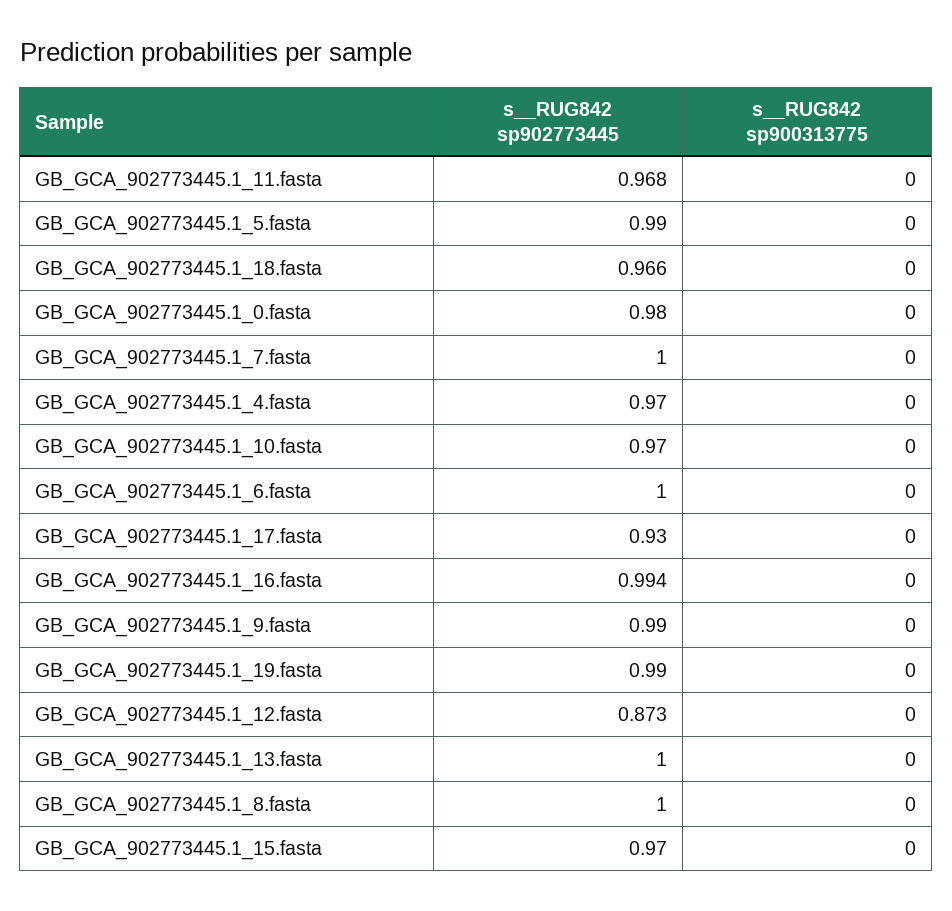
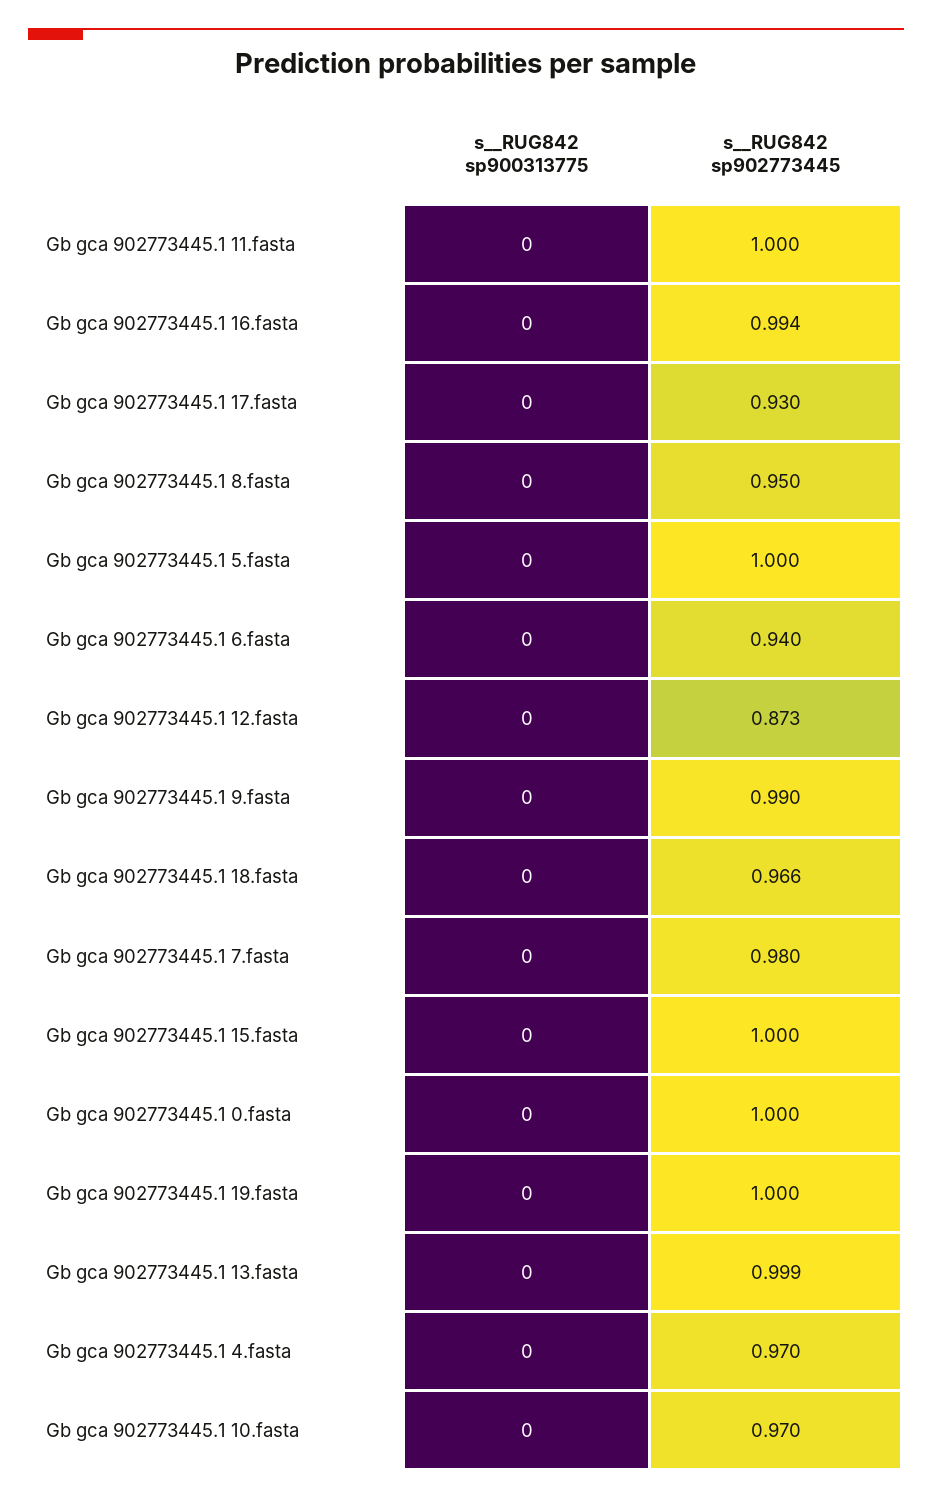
  {
    "s__RUG842 sp902773445": {
-     "GB_GCA_902773445.1_11.fasta": 0.968,
+     "GB_GCA_902773445.1_11.fasta": 1,
-     "GB_GCA_902773445.1_5.fasta": 0.99,
+     "GB_GCA_902773445.1_5.fasta": 1,
      "GB_GCA_902773445.1_18.fasta": 0.966,
-     "GB_GCA_902773445.1_0.fasta": 0.98,
+     "GB_GCA_902773445.1_0.fasta": 1,
-     "GB_GCA_902773445.1_7.fasta": 1,
+     "GB_GCA_902773445.1_7.fasta": 0.98,
      "GB_GCA_902773445.1_4.fasta": 0.97,
      "GB_GCA_902773445.1_10.fasta": 0.97,
-     "GB_GCA_902773445.1_6.fasta": 1,
+     "GB_GCA_902773445.1_6.fasta": 0.94,
      "GB_GCA_902773445.1_17.fasta": 0.93,
      "GB_GCA_902773445.1_16.fasta": 0.994,
      "GB_GCA_902773445.1_9.fasta": 0.99,
-     "GB_GCA_902773445.1_19.fasta": 0.99,
+     "GB_GCA_902773445.1_19.fasta": 1,
      "GB_GCA_902773445.1_12.fasta": 0.873,
-     "GB_GCA_902773445.1_13.fasta": 1,
+     "GB_GCA_902773445.1_13.fasta": 0.999,
-     "GB_GCA_902773445.1_8.fasta": 1,
+     "GB_GCA_902773445.1_8.fasta": 0.95,
-     "GB_GCA_902773445.1_15.fasta": 0.97
+     "GB_GCA_902773445.1_15.fasta": 1
    },
    "s__RUG842 sp900313775": {
      "GB_GCA_902773445.1_11.fasta": 0,
      "GB_GCA_902773445.1_5.fasta": 0,
      "GB_GCA_902773445.1_18.fasta": 0,
      "GB_GCA_902773445.1_0.fasta": 0,
      "GB_GCA_902773445.1_7.fasta": 0,
      "GB_GCA_902773445.1_4.fasta": 0,
      "GB_GCA_902773445.1_10.fasta": 0,
      "GB_GCA_902773445.1_6.fasta": 0,
      "GB_GCA_902773445.1_17.fasta": 0,
      "GB_GCA_902773445.1_16.fasta": 0,
      "GB_GCA_902773445.1_9.fasta": 0,
      "GB_GCA_902773445.1_19.fasta": 0,
      "GB_GCA_902773445.1_12.fasta": 0,
      "GB_GCA_902773445.1_13.fasta": 0,
      "GB_GCA_902773445.1_8.fasta": 0,
      "GB_GCA_902773445.1_15.fasta": 0
    }
  }

